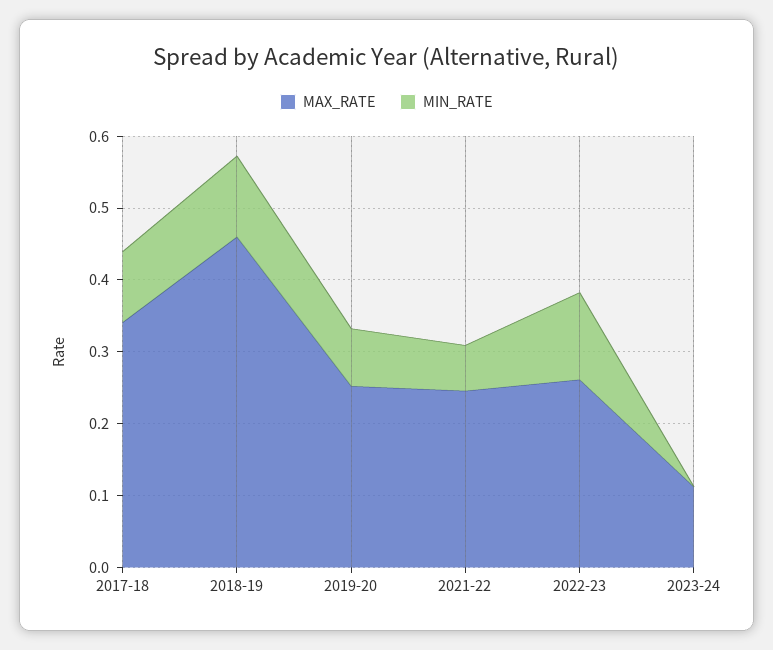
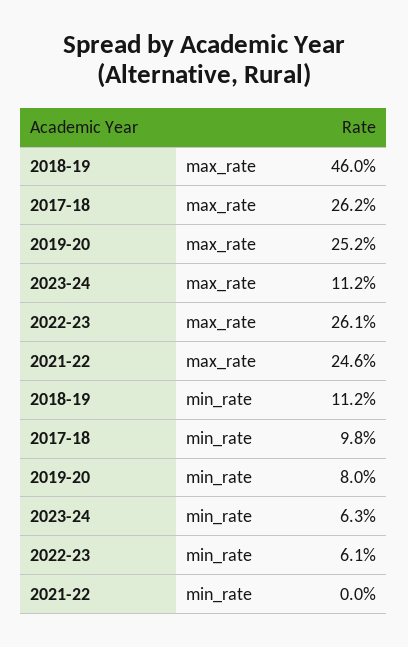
  {
    "MAX_RATE": {
-     "2017-18": 0.34,
+     "2017-18": 0.262,
      "2018-19": 0.46,
      "2019-20": 0.252,
      "2021-22": 0.246,
      "2022-23": 0.261,
      "2023-24": 0.112
    },
    "MIN_RATE": {
      "2017-18": 0.098,
      "2018-19": 0.112,
      "2019-20": 0.08,
-     "2021-22": 0.06,
+     "2021-22": 0,
-     "2022-23": 0.12,
+     "2022-23": 0.061,
-     "2023-24": 0
+     "2023-24": 0.063
    }
  }

